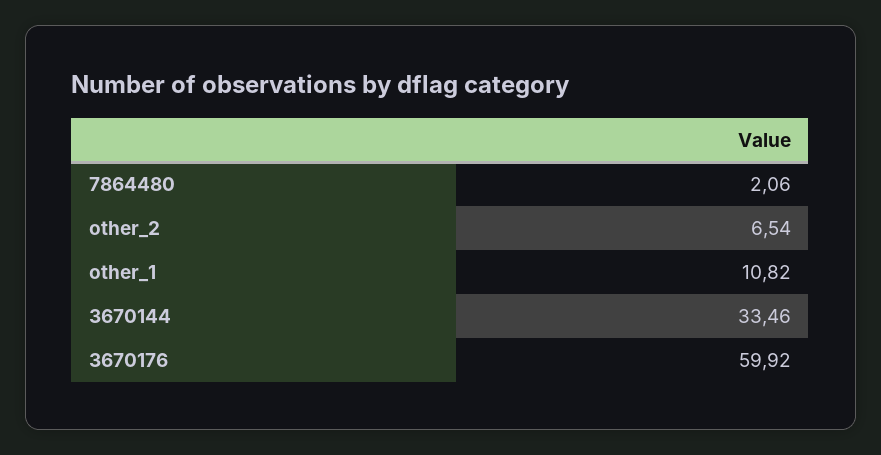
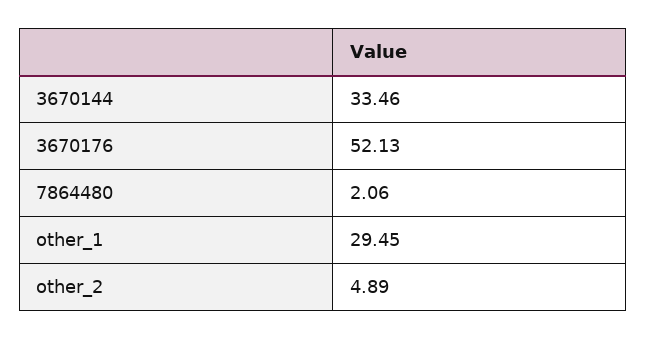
  {
    "7864480": 2.06,
-   "other_2": 6.54,
+   "other_2": 4.89,
-   "other_1": 10.82,
+   "other_1": 29.45,
    "3670144": 33.46,
-   "3670176": 59.92
+   "3670176": 52.13
  }

